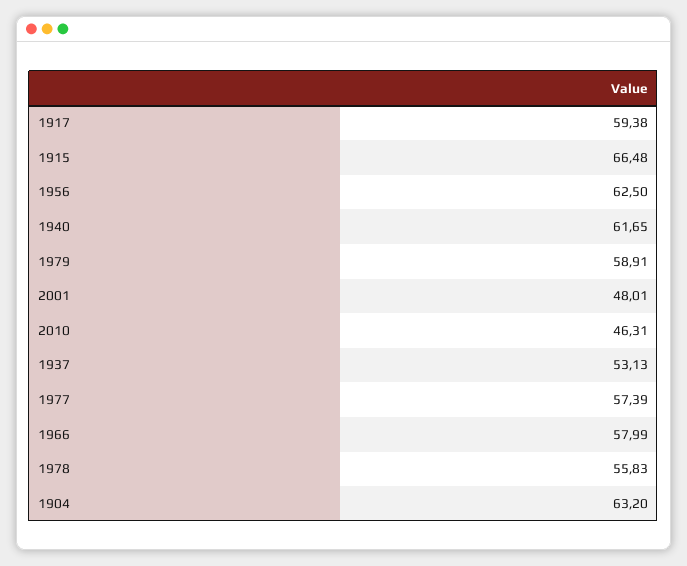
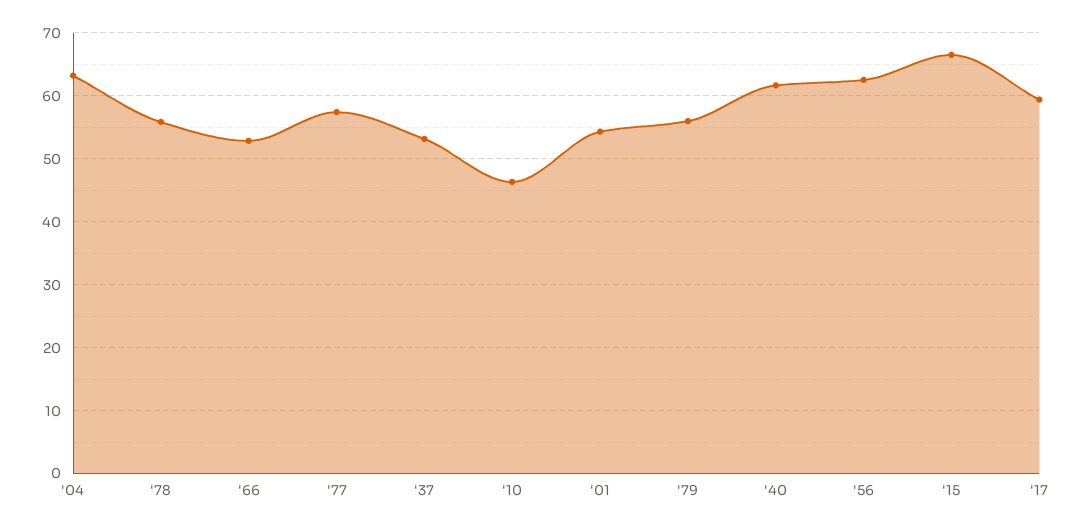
  {
    "1917": 59.38,
    "1915": 66.48,
    "1956": 62.5,
    "1940": 61.65,
-   "1979": 58.91,
+   "1979": 56,
-   "2001": 48.01,
+   "2001": 54,
    "2010": 46.31,
    "1937": 53.13,
    "1977": 57.39,
-   "1966": 57.99,
+   "1966": 53,
    "1978": 55.83,
    "1904": 63.2
  }

